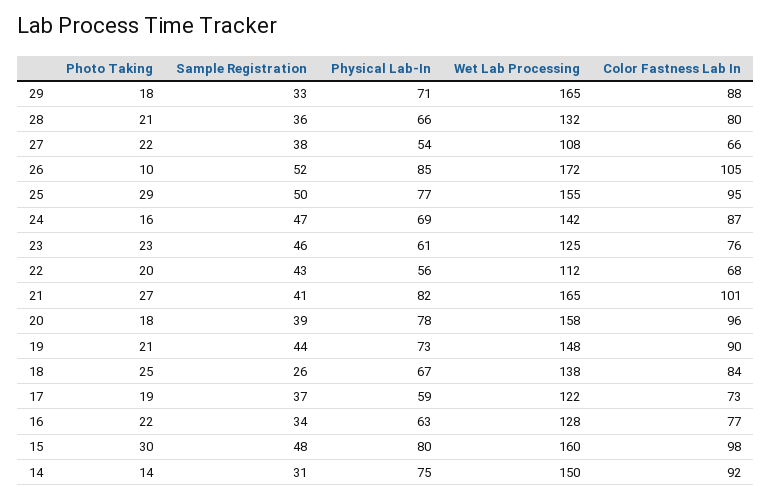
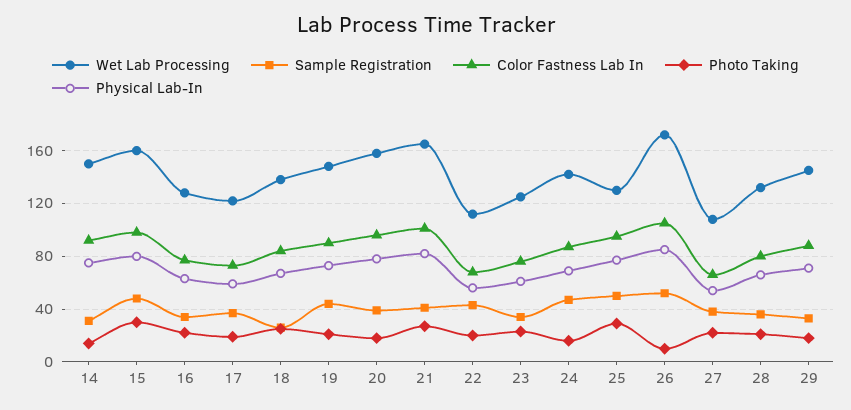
  {
    "Photo Taking": {
      "29": 18,
      "28": 21,
      "27": 22,
      "26": 10,
      "25": 29,
      "24": 16,
      "23": 23,
      "22": 20,
      "21": 27,
      "20": 18,
      "19": 21,
      "18": 25,
      "17": 19,
      "16": 22,
      "15": 30,
      "14": 14
    },
    "Sample Registration": {
      "29": 33,
      "28": 36,
      "27": 38,
      "26": 52,
      "25": 50,
      "24": 47,
-     "23": 46,
+     "23": 35,
      "22": 43,
      "21": 41,
      "20": 39,
      "19": 44,
      "18": 26,
      "17": 37,
      "16": 34,
      "15": 48,
      "14": 31
    },
    "Physical Lab-In": {
      "29": 71,
      "28": 66,
      "27": 54,
      "26": 85,
      "25": 77,
      "24": 69,
      "23": 61,
      "22": 56,
      "21": 82,
      "20": 78,
      "19": 73,
      "18": 67,
      "17": 59,
      "16": 63,
      "15": 80,
      "14": 75
    },
    "Wet Lab Processing": {
-     "29": 165,
+     "29": 145,
      "28": 132,
      "27": 108,
      "26": 172,
-     "25": 155,
+     "25": 130,
      "24": 142,
      "23": 125,
      "22": 112,
      "21": 165,
      "20": 158,
      "19": 148,
      "18": 138,
      "17": 122,
      "16": 128,
      "15": 160,
      "14": 150
    },
    "Color Fastness Lab In": {
      "29": 88,
      "28": 80,
      "27": 66,
      "26": 105,
      "25": 95,
      "24": 87,
      "23": 76,
      "22": 68,
      "21": 101,
      "20": 96,
      "19": 90,
      "18": 84,
      "17": 73,
      "16": 77,
      "15": 98,
      "14": 92
    }
  }

